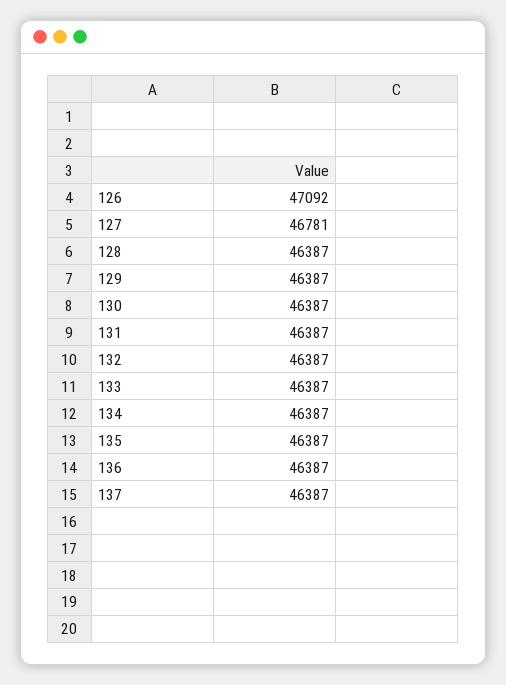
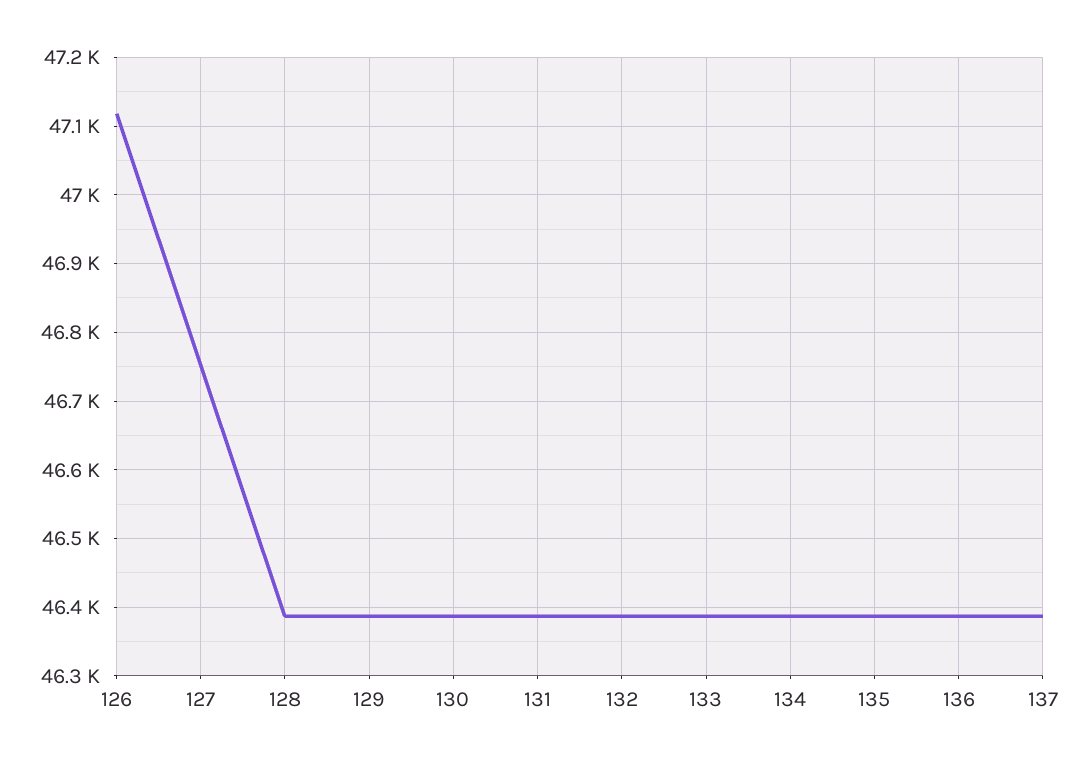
  {
-   "126": 47092,
+   "126": 47120,
-   "127": 46781,
+   "127": 46750,
    "128": 46387,
    "129": 46387,
    "130": 46387,
    "131": 46387,
    "132": 46387,
    "133": 46387,
    "134": 46387,
    "135": 46387,
    "136": 46387,
    "137": 46387
  }

